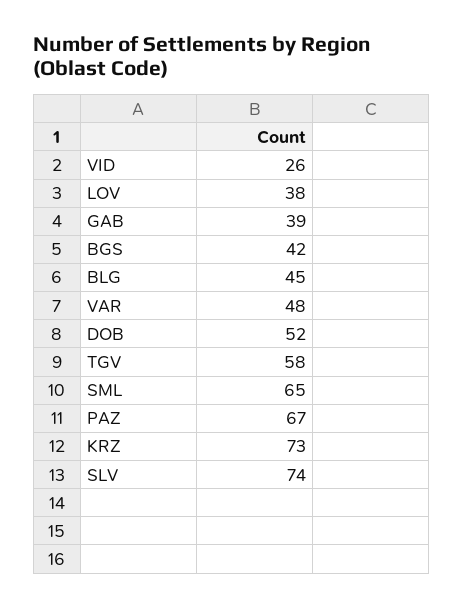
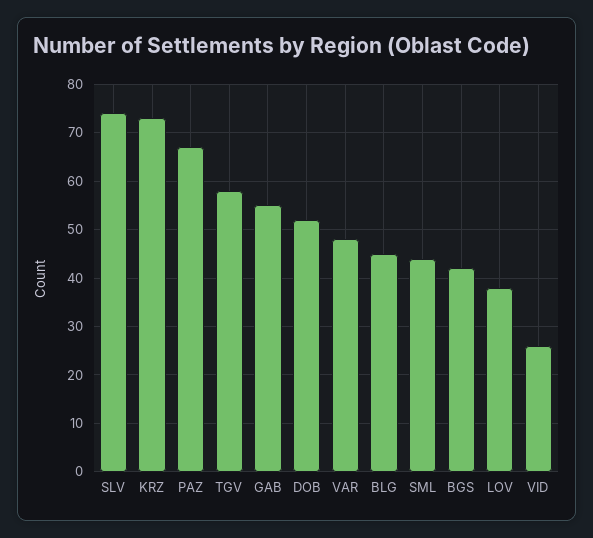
  {
    "VID": 26,
    "LOV": 38,
-   "GAB": 39,
+   "GAB": 55,
    "BGS": 42,
    "BLG": 45,
    "VAR": 48,
    "DOB": 52,
    "TGV": 58,
-   "SML": 65,
+   "SML": 45,
    "PAZ": 67,
    "KRZ": 73,
    "SLV": 74
  }

